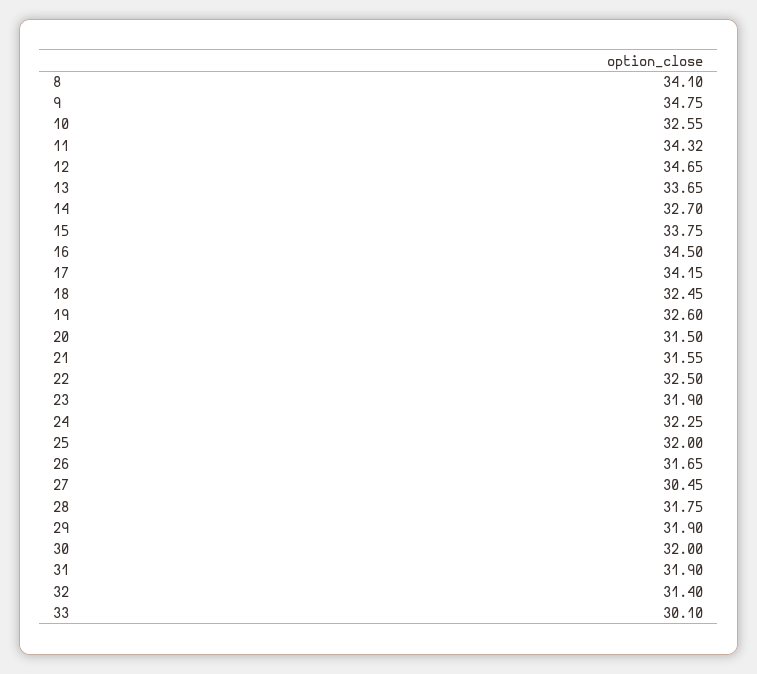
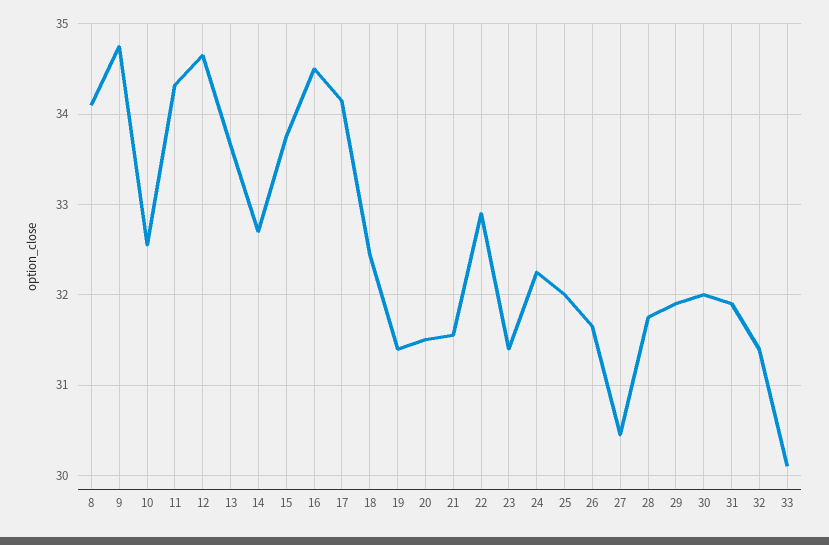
  {
    "8": 34.1,
    "9": 34.75,
    "10": 32.55,
    "11": 34.32,
    "12": 34.65,
    "13": 33.65,
    "14": 32.7,
    "15": 33.75,
    "16": 34.5,
    "17": 34.15,
    "18": 32.45,
-   "19": 32.6,
+   "19": 31.4,
    "20": 31.5,
    "21": 31.55,
-   "22": 32.5,
+   "22": 32.9,
-   "23": 31.9,
+   "23": 31.4,
    "24": 32.25,
    "25": 32,
    "26": 31.65,
    "27": 30.45,
    "28": 31.75,
    "29": 31.9,
    "30": 32,
    "31": 31.9,
    "32": 31.4,
    "33": 30.1
  }

